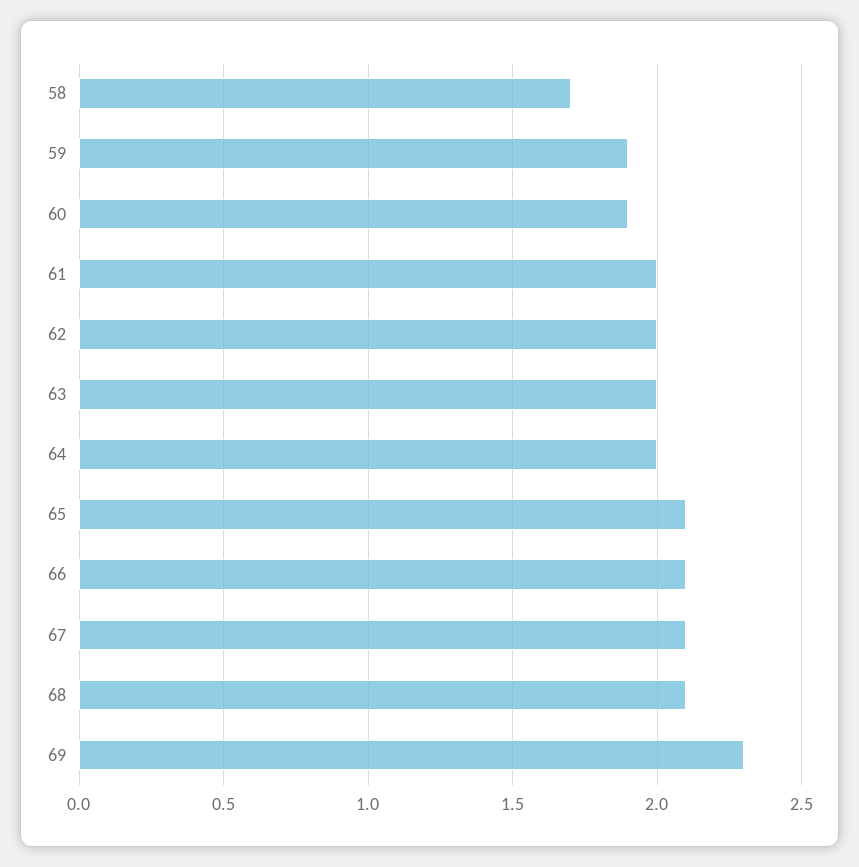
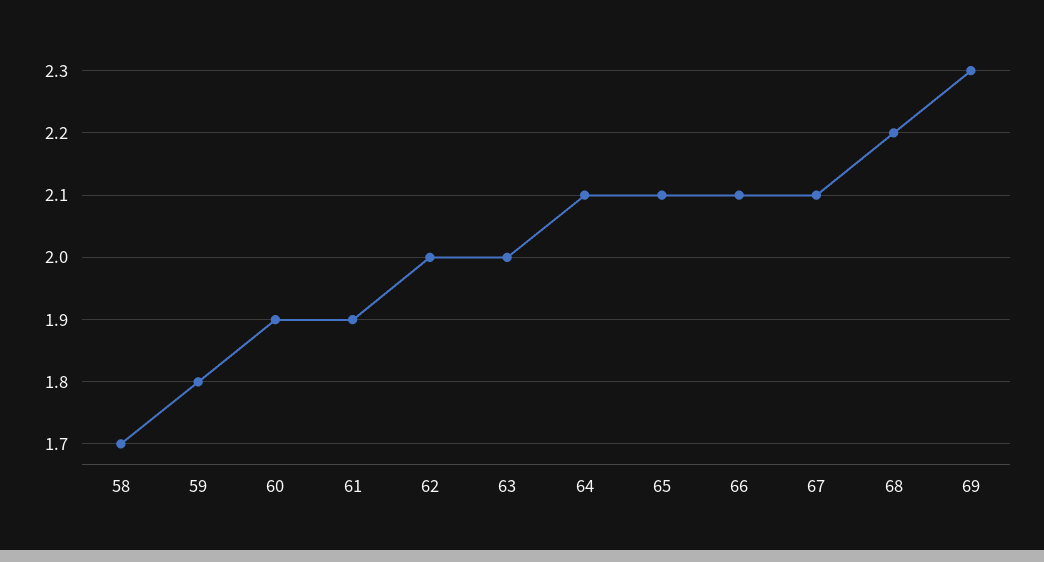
  {
    "58": 1.7,
-   "59": 1.9,
+   "59": 1.8,
    "60": 1.9,
-   "61": 2,
+   "61": 1.9,
    "62": 2,
    "63": 2,
-   "64": 2,
+   "64": 2.1,
    "65": 2.1,
    "66": 2.1,
    "67": 2.1,
-   "68": 2.1,
+   "68": 2.2,
    "69": 2.3
  }

